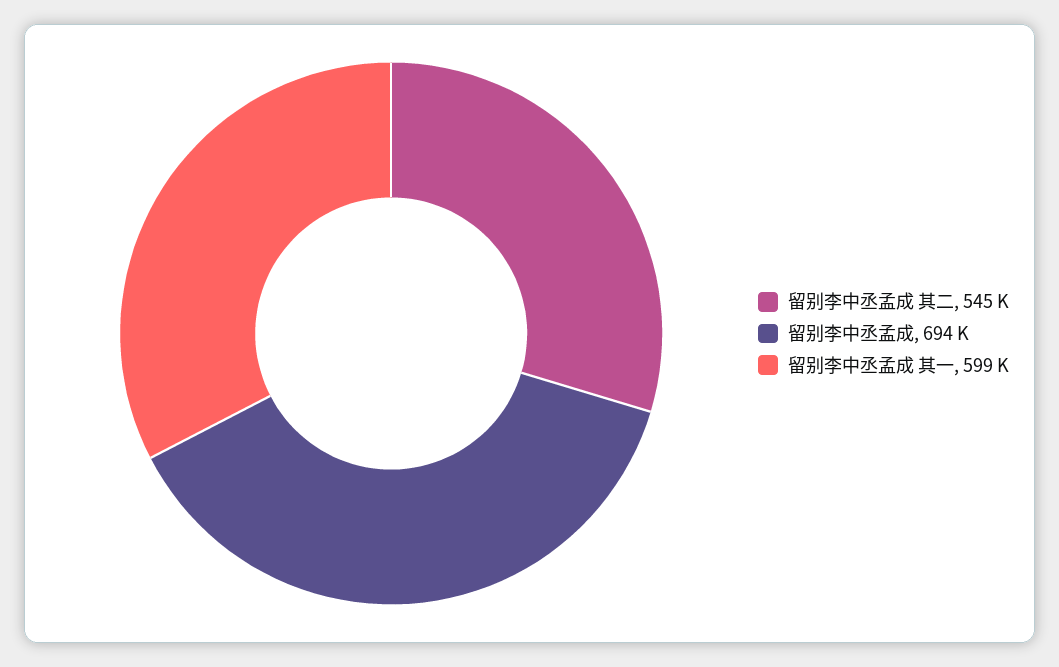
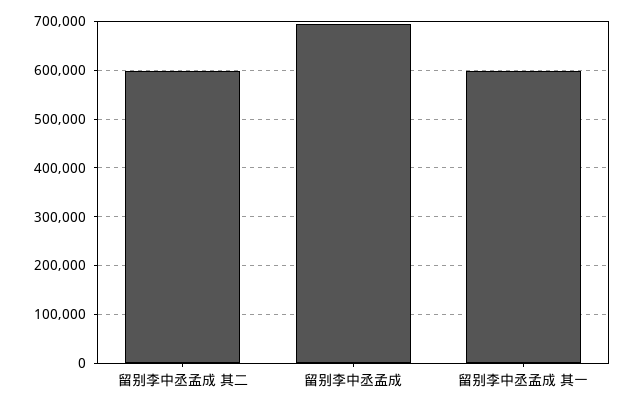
  {
-   "留别李中丞孟成 其二": 545000,
+   "留别李中丞孟成 其二": 600000,
    "留别李中丞孟成": 694000,
    "留别李中丞孟成 其一": 599000
  }

